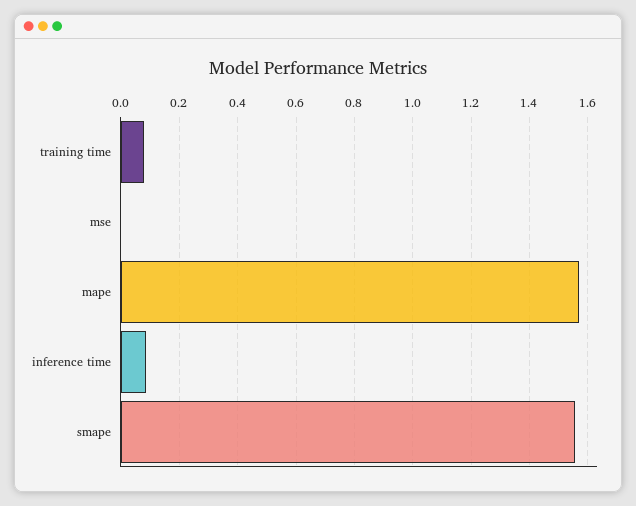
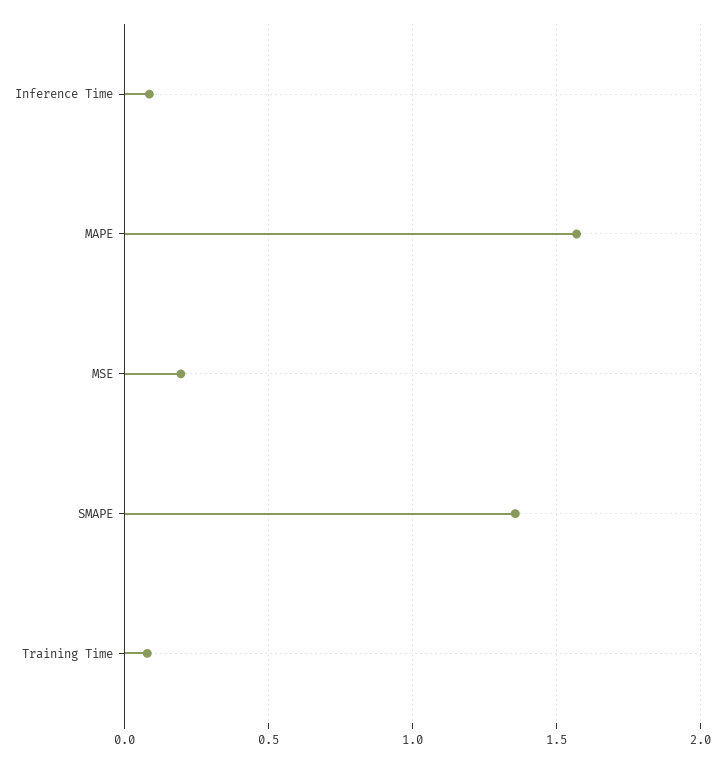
  {
    "training time": 0.075,
-   "mse": 0,
+   "mse": 0.2,
    "mape": 1.575,
    "inference time": 0.075,
-   "smape": 1.55
+   "smape": 1.35
  }

